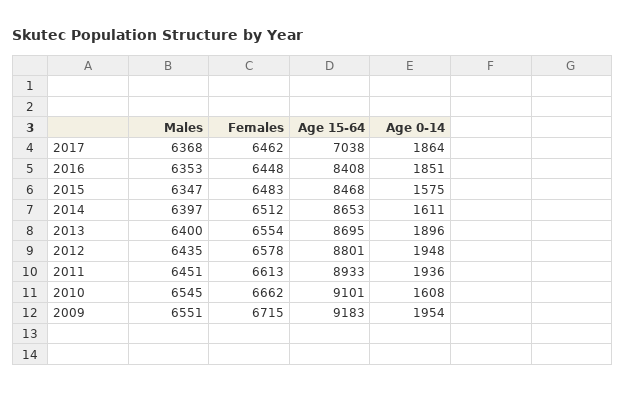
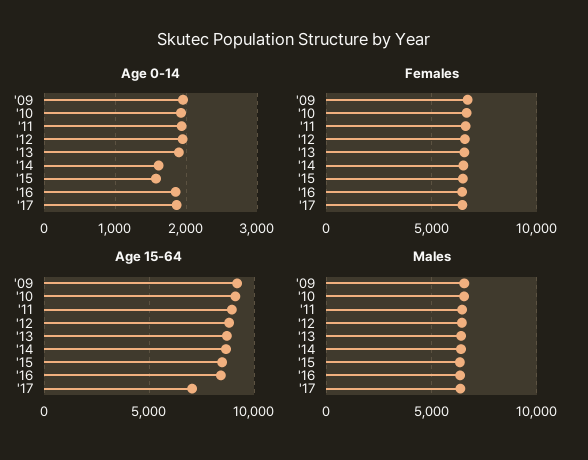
  {
    "Males": {
      "2017": 6368,
      "2016": 6353,
      "2015": 6347,
      "2014": 6397,
      "2013": 6400,
      "2012": 6435,
      "2011": 6451,
      "2010": 6545,
      "2009": 6551
    },
    "Females": {
      "2017": 6462,
      "2016": 6448,
      "2015": 6483,
      "2014": 6512,
      "2013": 6554,
      "2012": 6578,
      "2011": 6613,
      "2010": 6662,
      "2009": 6715
    },
    "Age 15-64": {
      "2017": 7038,
      "2016": 8408,
      "2015": 8468,
      "2014": 8653,
      "2013": 8695,
      "2012": 8801,
      "2011": 8933,
      "2010": 9101,
      "2009": 9183
    },
    "Age 0-14": {
      "2017": 1864,
      "2016": 1851,
      "2015": 1575,
      "2014": 1611,
      "2013": 1896,
      "2012": 1948,
      "2011": 1936,
-     "2010": 1608,
+     "2010": 1900,
      "2009": 1954
    }
  }

